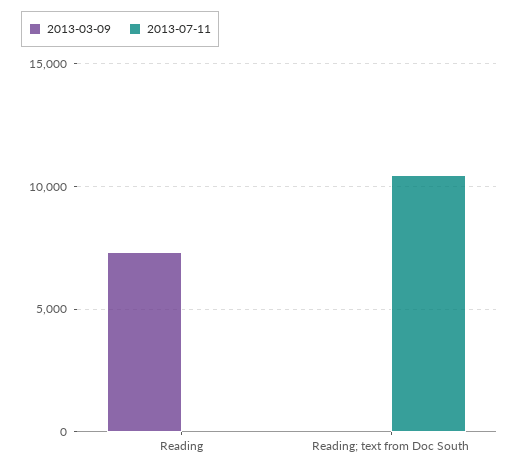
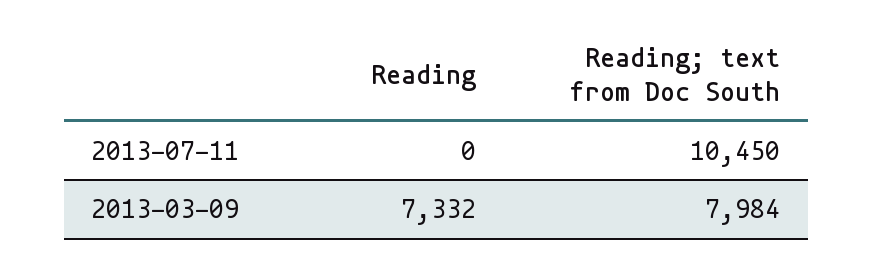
  {
    "2013-03-09": {
      "Reading": 7332,
-     "Reading; text from Doc South": 0
+     "Reading; text from Doc South": 7984
    },
    "2013-07-11": {
      "Reading": 0,
      "Reading; text from Doc South": 10450
    }
  }

